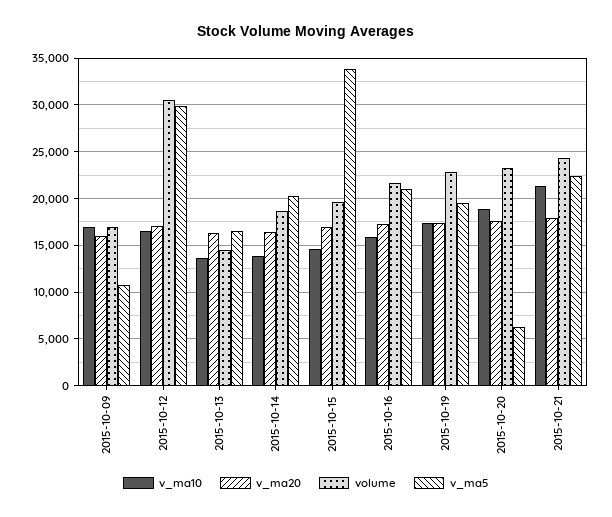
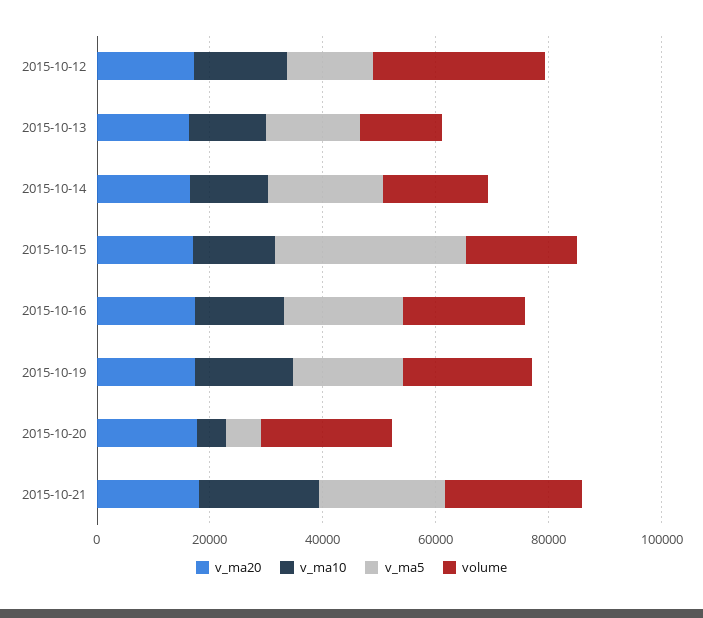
  {
    "v_ma10": {
-     "2015-10-09": 17000,
      "2015-10-12": 16000,
      "2015-10-13": 14000,
      "2015-10-14": 14000,
      "2015-10-15": 15000,
      "2015-10-16": 16000,
      "2015-10-19": 17000,
-     "2015-10-20": 19000,
+     "2015-10-20": 5000,
      "2015-10-21": 21000
    },
    "v_ma20": {
-     "2015-10-09": 16000,
      "2015-10-12": 17000,
      "2015-10-13": 16000,
      "2015-10-14": 16000,
      "2015-10-15": 17000,
      "2015-10-16": 17000,
      "2015-10-19": 17000,
      "2015-10-20": 18000,
      "2015-10-21": 18000
    },
    "volume": {
-     "2015-10-09": 17000,
      "2015-10-12": 31000,
      "2015-10-13": 15000,
      "2015-10-14": 19000,
      "2015-10-15": 20000,
      "2015-10-16": 22000,
      "2015-10-19": 23000,
      "2015-10-20": 23000,
      "2015-10-21": 24000
    },
    "v_ma5": {
-     "2015-10-09": 11000,
-     "2015-10-12": 30000,
+     "2015-10-12": 15000,
      "2015-10-13": 17000,
      "2015-10-14": 20000,
      "2015-10-15": 34000,
      "2015-10-16": 21000,
      "2015-10-19": 19000,
      "2015-10-20": 6000,
      "2015-10-21": 22000
    }
  }

